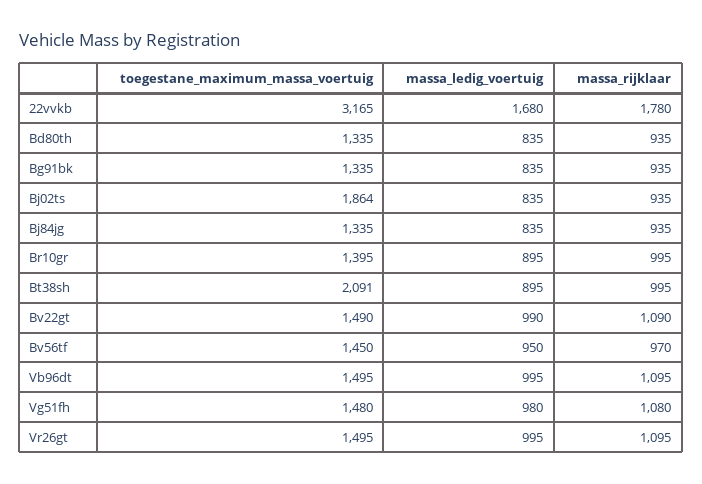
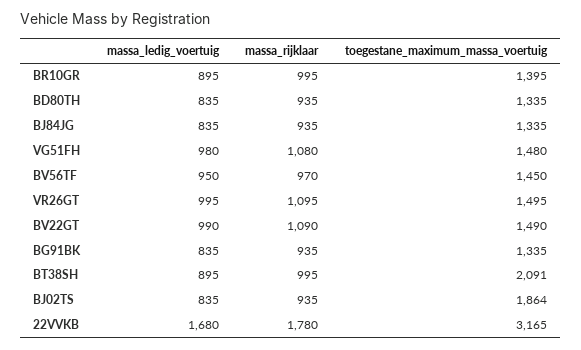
  {
    "toegestane_maximum_massa_voertuig": {
      "22vvkb": 3165,
      "Bd80th": 1335,
      "Bg91bk": 1335,
      "Bj02ts": 1864,
      "Bj84jg": 1335,
      "Br10gr": 1395,
      "Bt38sh": 2091,
      "Bv22gt": 1490,
      "Bv56tf": 1450,
-     "Vb96dt": 1495,
      "Vg51fh": 1480,
      "Vr26gt": 1495
    },
    "massa_ledig_voertuig": {
      "22vvkb": 1680,
      "Bd80th": 835,
      "Bg91bk": 835,
      "Bj02ts": 835,
      "Bj84jg": 835,
      "Br10gr": 895,
      "Bt38sh": 895,
      "Bv22gt": 990,
      "Bv56tf": 950,
-     "Vb96dt": 995,
      "Vg51fh": 980,
      "Vr26gt": 995
    },
    "massa_rijklaar": {
      "22vvkb": 1780,
      "Bd80th": 935,
      "Bg91bk": 935,
      "Bj02ts": 935,
      "Bj84jg": 935,
      "Br10gr": 995,
      "Bt38sh": 995,
      "Bv22gt": 1090,
      "Bv56tf": 970,
-     "Vb96dt": 1095,
      "Vg51fh": 1080,
      "Vr26gt": 1095
    }
  }

